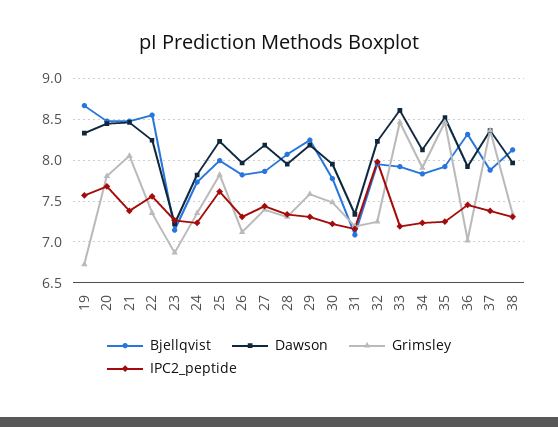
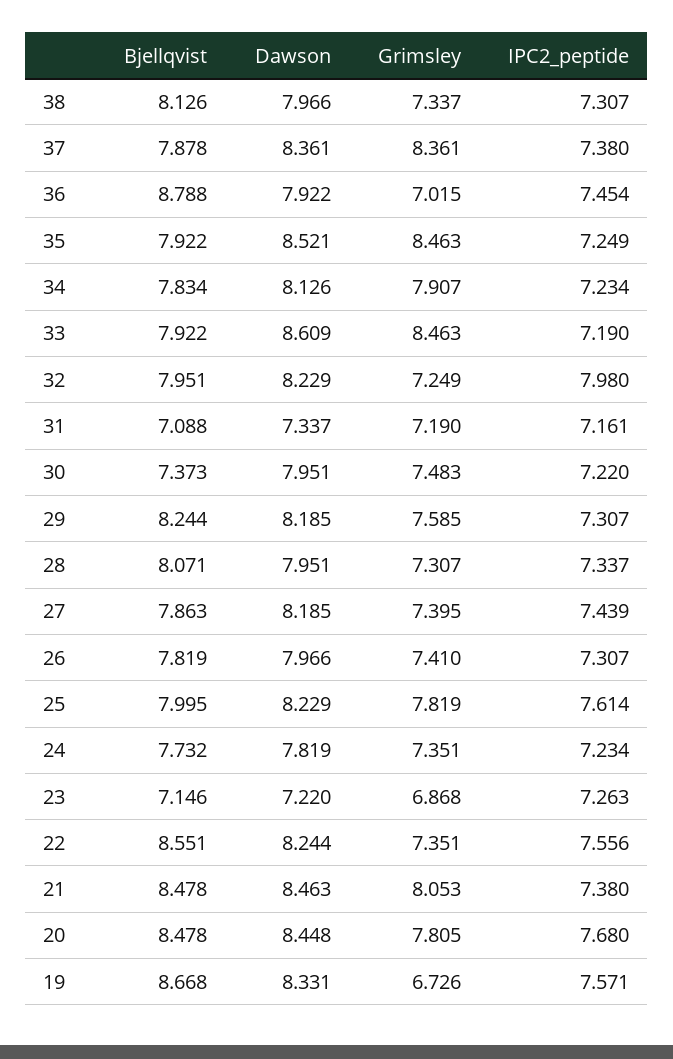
  {
    "Bjellqvist": {
      "19": 8.668,
      "20": 8.478,
      "21": 8.478,
      "22": 8.551,
      "23": 7.146,
      "24": 7.732,
      "25": 7.995,
      "26": 7.819,
      "27": 7.863,
      "28": 8.071,
      "29": 8.244,
-     "30": 7.8,
+     "30": 7.373,
      "31": 7.088,
      "32": 7.951,
      "33": 7.922,
      "34": 7.834,
      "35": 7.922,
-     "36": 8.3,
+     "36": 8.788,
      "37": 7.878,
      "38": 8.126
    },
    "Dawson": {
      "19": 8.331,
      "20": 8.448,
      "21": 8.463,
      "22": 8.244,
      "23": 7.22,
      "24": 7.819,
      "25": 8.229,
      "26": 7.966,
      "27": 8.185,
      "28": 7.951,
      "29": 8.185,
      "30": 7.951,
      "31": 7.337,
      "32": 8.229,
      "33": 8.609,
      "34": 8.126,
      "35": 8.521,
      "36": 7.922,
      "37": 8.361,
      "38": 7.966
    },
    "Grimsley": {
      "19": 6.726,
      "20": 7.805,
      "21": 8.053,
      "22": 7.351,
      "23": 6.868,
      "24": 7.351,
      "25": 7.819,
-     "26": 7.1,
+     "26": 7.41,
      "27": 7.395,
      "28": 7.307,
      "29": 7.585,
      "30": 7.483,
      "31": 7.19,
      "32": 7.249,
      "33": 8.463,
      "34": 7.907,
      "35": 8.463,
      "36": 7.015,
      "37": 8.361,
      "38": 7.337
    },
    "IPC2_peptide": {
      "19": 7.571,
      "20": 7.68,
      "21": 7.38,
      "22": 7.556,
      "23": 7.263,
      "24": 7.234,
      "25": 7.614,
      "26": 7.307,
      "27": 7.439,
      "28": 7.337,
      "29": 7.307,
      "30": 7.22,
      "31": 7.161,
      "32": 7.98,
      "33": 7.19,
      "34": 7.234,
      "35": 7.249,
      "36": 7.454,
      "37": 7.38,
      "38": 7.307
    }
  }

